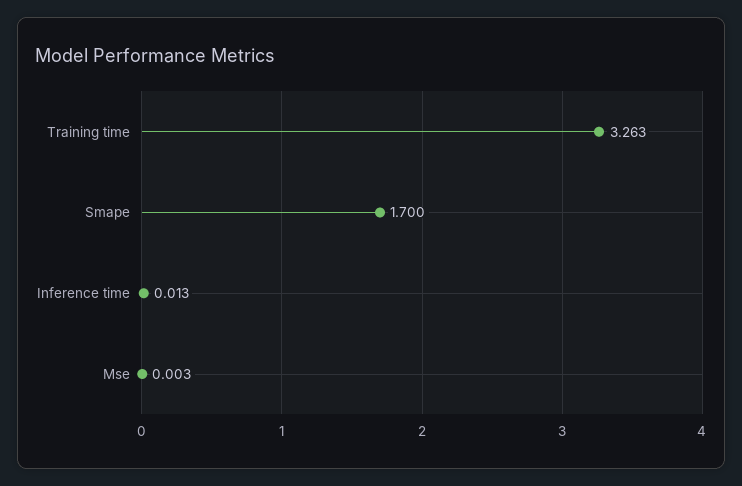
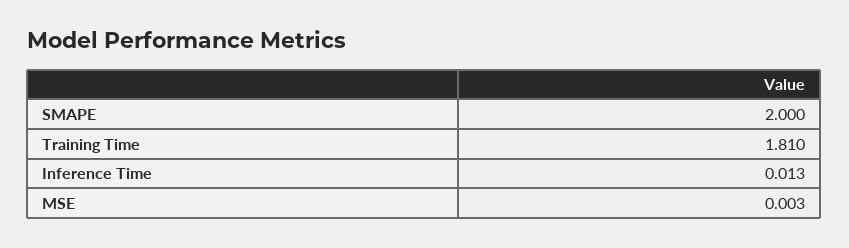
  {
-   "Training time": 3.263,
+   "Training time": 1.81,
-   "Smape": 1.7,
+   "Smape": 2,
    "Inference time": 0.013,
    "Mse": 0.003
  }

